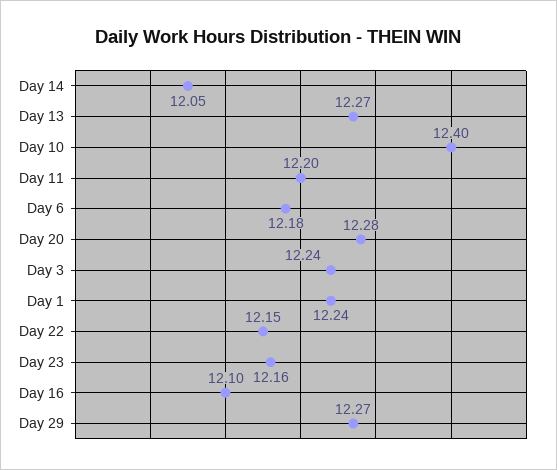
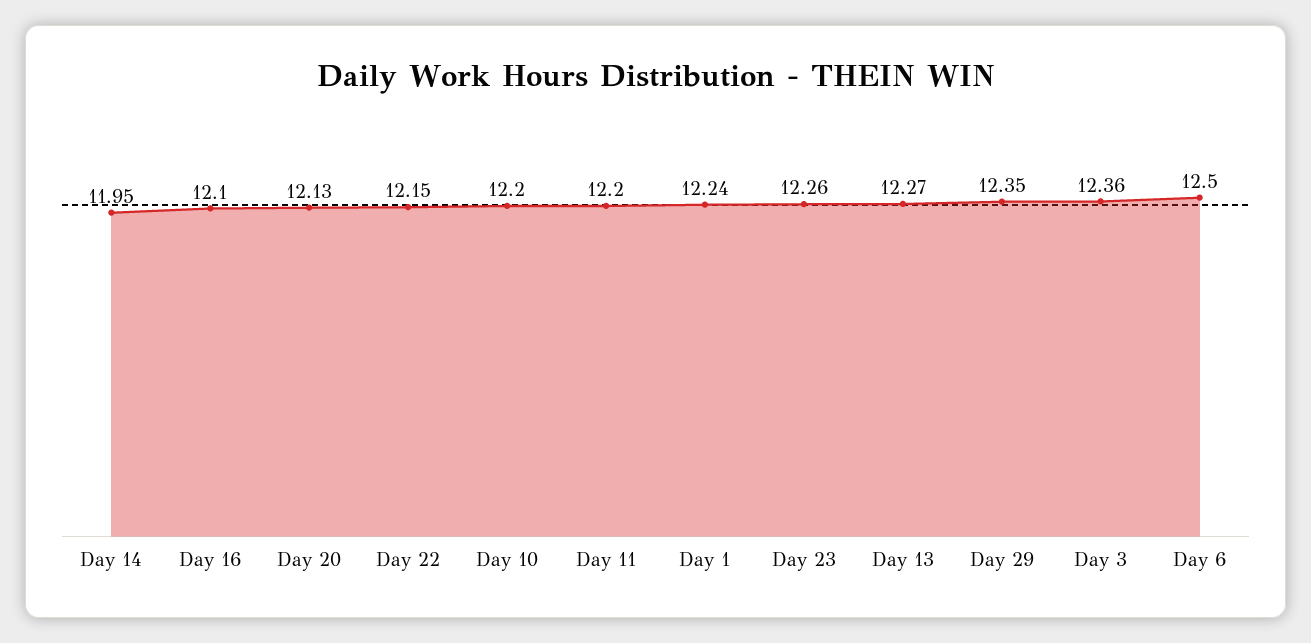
  {
-   "Day 14": 12.05,
+   "Day 14": 11.95,
    "Day 13": 12.27,
-   "Day 10": 12.4,
+   "Day 10": 12.2,
    "Day 11": 12.2,
-   "Day 6": 12.18,
+   "Day 6": 12.5,
-   "Day 20": 12.28,
+   "Day 20": 12.13,
-   "Day 3": 12.24,
+   "Day 3": 12.36,
    "Day 1": 12.24,
    "Day 22": 12.15,
-   "Day 23": 12.16,
+   "Day 23": 12.26,
    "Day 16": 12.1,
-   "Day 29": 12.27
+   "Day 29": 12.35
  }

